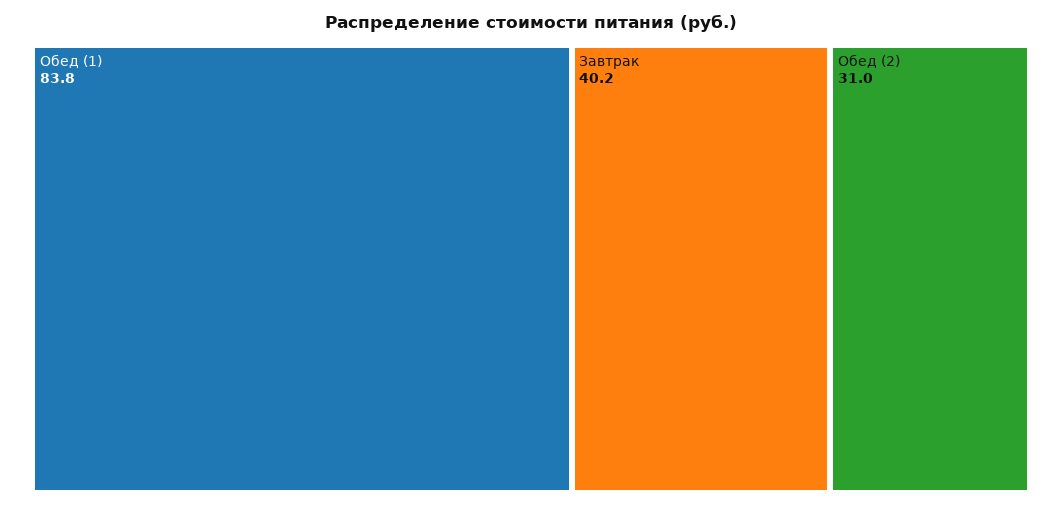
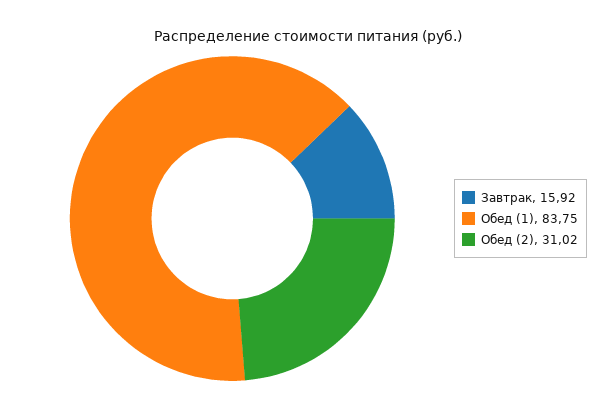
  {
    "Обед (1)": 83.75,
-   "Завтрак": 40.2,
+   "Завтрак": 15.92,
    "Обед (2)": 31.02
  }

